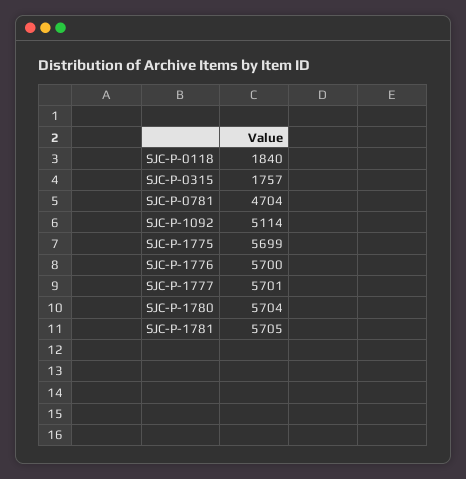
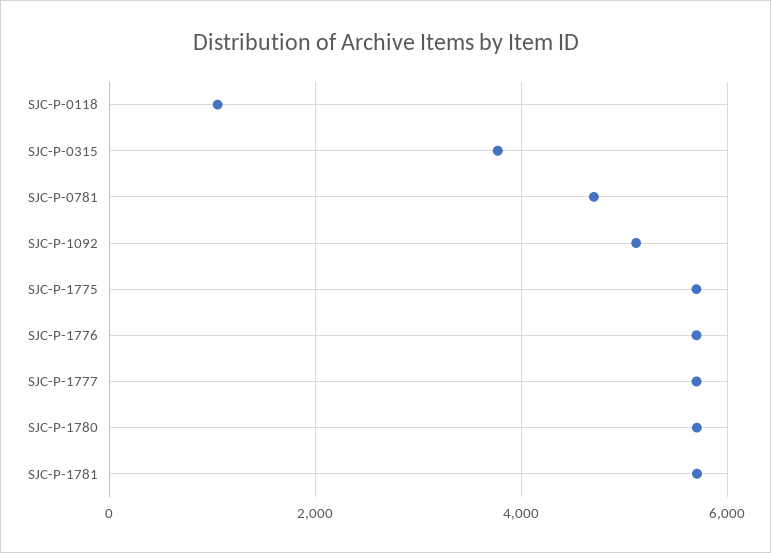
  {
-   "SJC-P-0118": 1840,
+   "SJC-P-0118": 1000,
-   "SJC-P-0315": 1757,
+   "SJC-P-0315": 3800,
    "SJC-P-0781": 4704,
    "SJC-P-1092": 5114,
    "SJC-P-1775": 5699,
    "SJC-P-1776": 5700,
    "SJC-P-1777": 5701,
    "SJC-P-1780": 5704,
    "SJC-P-1781": 5705
  }

